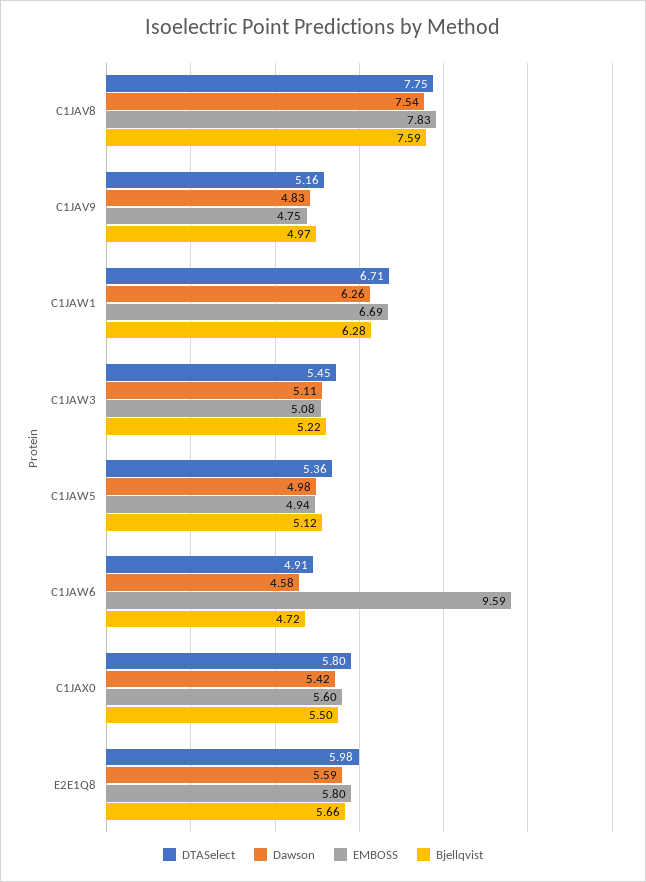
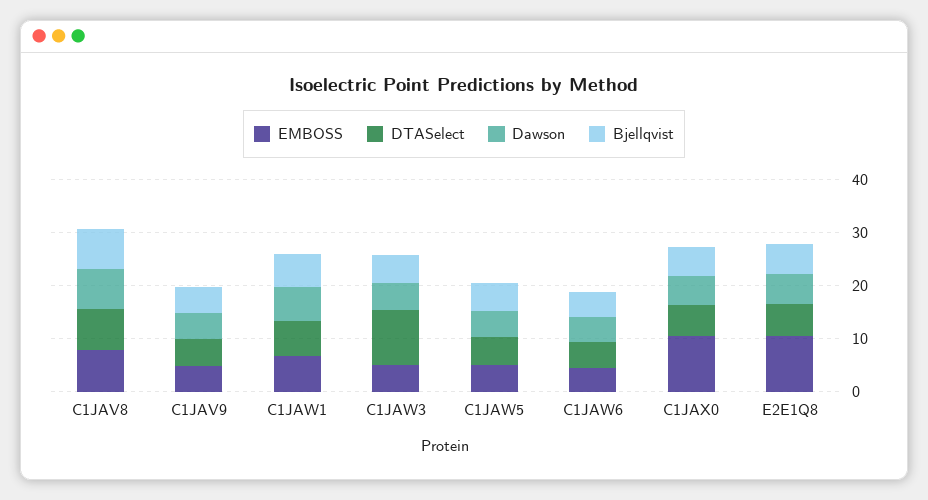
  {
    "DTASelect": {
      "C1JAV8": 7.75,
      "C1JAV9": 5.16,
      "C1JAW1": 6.71,
-     "C1JAW3": 5.45,
+     "C1JAW3": 10,
      "C1JAW5": 5.36,
      "C1JAW6": 4.91,
      "C1JAX0": 5.8,
      "E2E1Q8": 5.98
    },
    "Dawson": {
      "C1JAV8": 7.54,
      "C1JAV9": 4.83,
      "C1JAW1": 6.26,
      "C1JAW3": 5.11,
      "C1JAW5": 4.98,
      "C1JAW6": 4.58,
      "C1JAX0": 5.42,
      "E2E1Q8": 5.59
    },
    "EMBOSS": {
      "C1JAV8": 7.83,
      "C1JAV9": 4.75,
      "C1JAW1": 6.69,
      "C1JAW3": 5.08,
      "C1JAW5": 4.94,
-     "C1JAW6": 9.59,
+     "C1JAW6": 4,
-     "C1JAX0": 5.6,
+     "C1JAX0": 10,
-     "E2E1Q8": 5.8
+     "E2E1Q8": 10
    },
    "Bjellqvist": {
      "C1JAV8": 7.59,
      "C1JAV9": 4.97,
      "C1JAW1": 6.28,
      "C1JAW3": 5.22,
      "C1JAW5": 5.12,
      "C1JAW6": 4.72,
      "C1JAX0": 5.5,
      "E2E1Q8": 5.66
    }
  }

